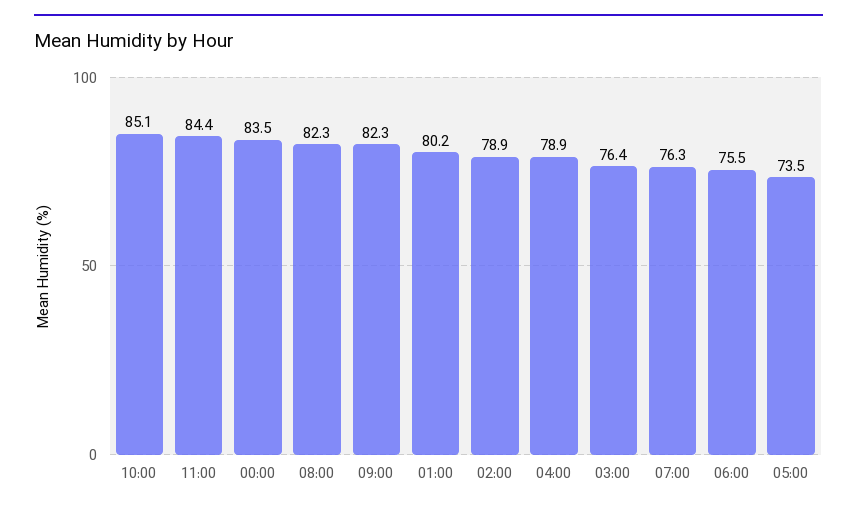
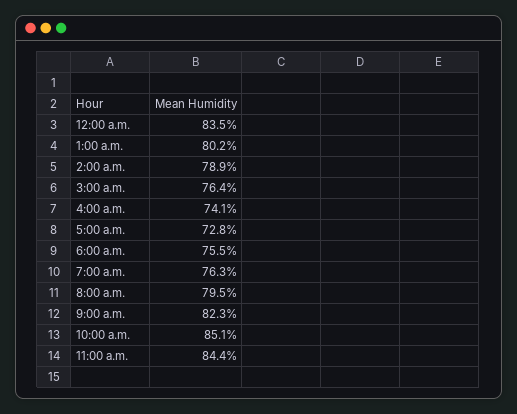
  {
    "10:00": 85.1,
    "11:00": 84.4,
    "00:00": 83.5,
-   "08:00": 82.3,
+   "08:00": 79.5,
    "09:00": 82.3,
    "01:00": 80.2,
    "02:00": 78.9,
-   "04:00": 78.9,
+   "04:00": 74.1,
    "03:00": 76.4,
    "07:00": 76.3,
    "06:00": 75.5,
-   "05:00": 73.5
+   "05:00": 72.8
  }

